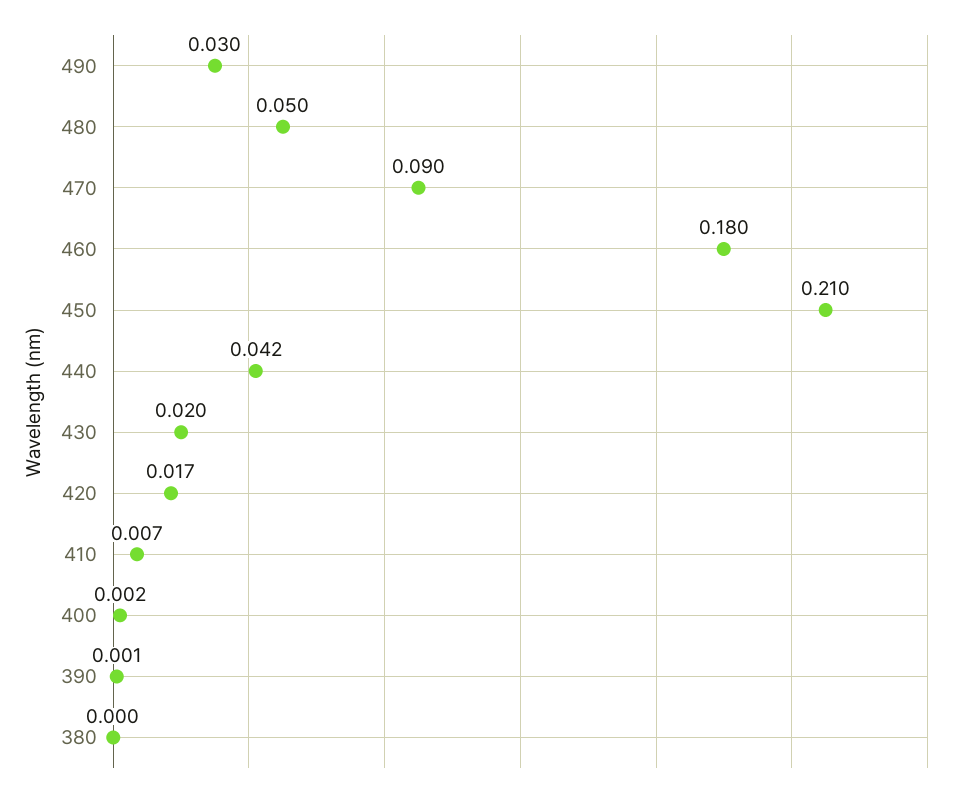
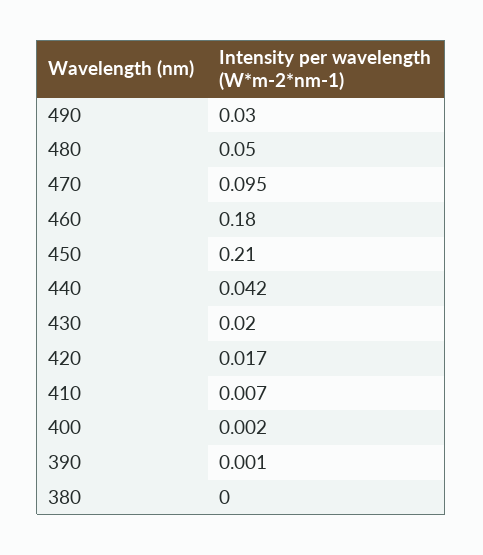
  {
    "490": 0.03,
    "480": 0.05,
-   "470": 0.09,
+   "470": 0.095,
    "460": 0.18,
    "450": 0.21,
    "440": 0.042,
    "430": 0.02,
    "420": 0.017,
    "410": 0.007,
    "400": 0.002,
    "390": 0.001,
    "380": 0
  }

